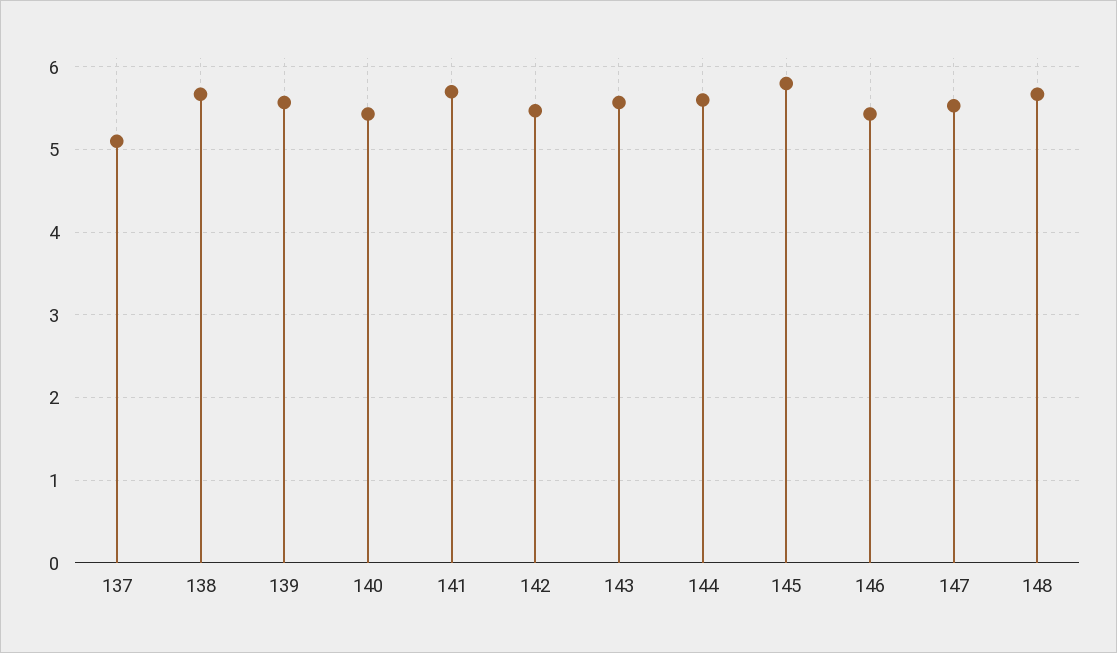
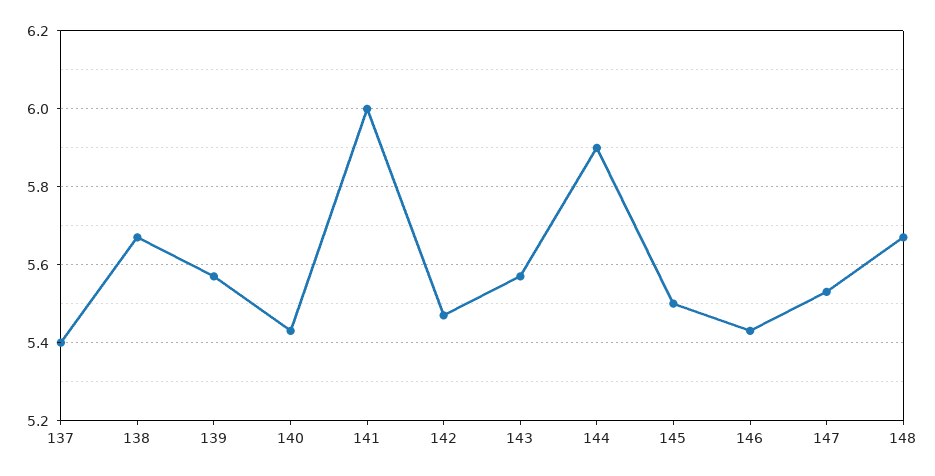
  {
-   "137": 5.1,
+   "137": 5.4,
    "138": 5.65,
    "139": 5.55,
    "140": 5.45,
-   "141": 5.7,
+   "141": 6,
    "142": 5.45,
    "143": 5.55,
-   "144": 5.6,
+   "144": 5.9,
-   "145": 5.8,
+   "145": 5.5,
    "146": 5.45,
    "147": 5.55,
    "148": 5.65
  }

